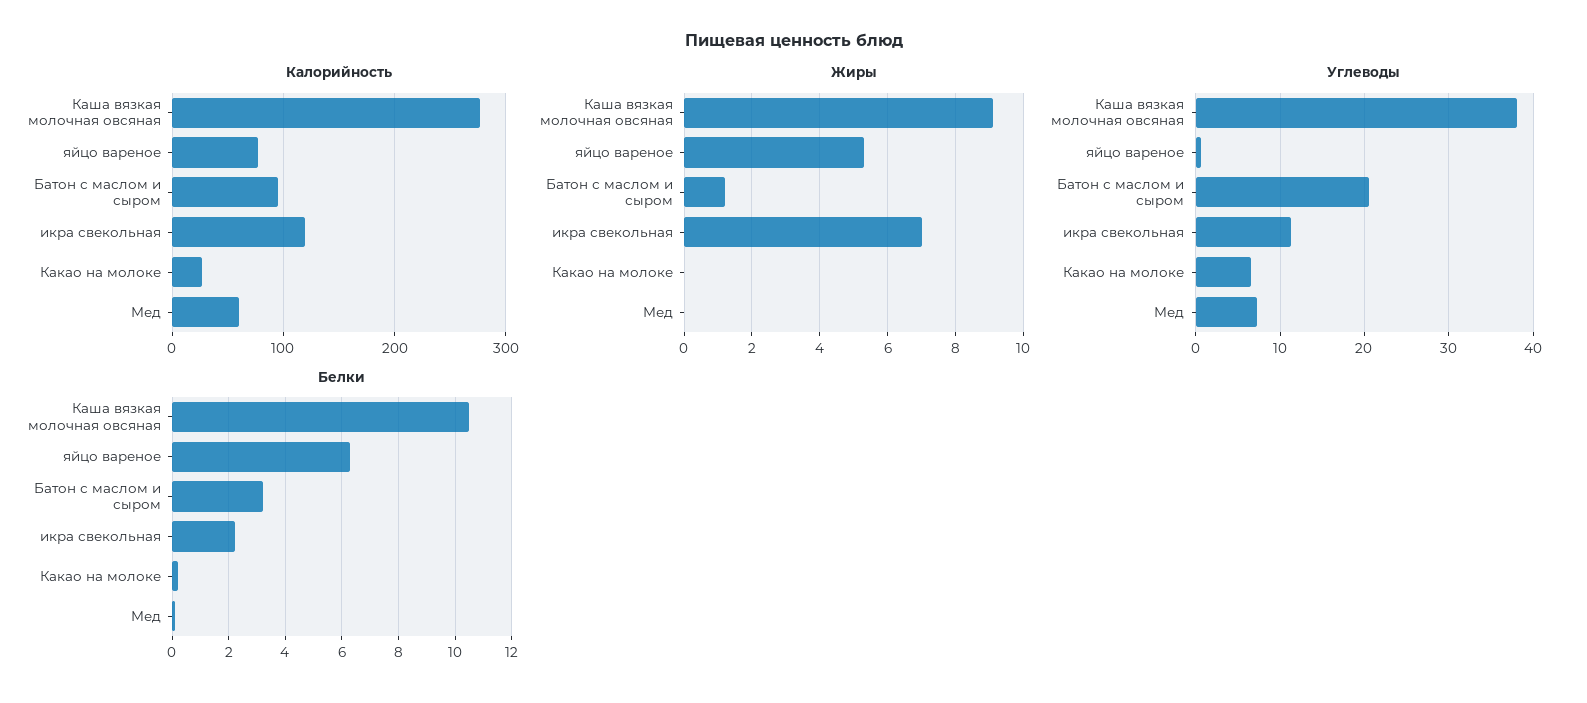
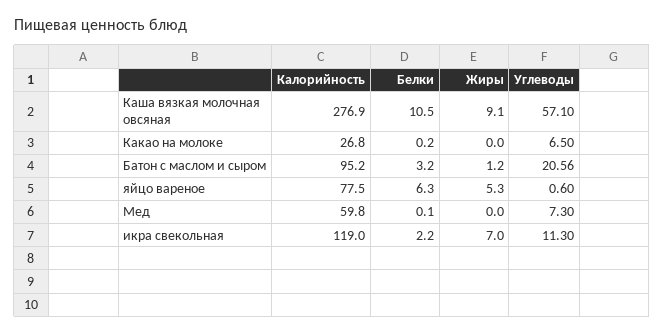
  {
    "Калорийность": {
      "Каша вязкая молочная овсяная": 276.9,
      "яйцо вареное": 77.5,
      "Батон с маслом и сыром": 95.2,
      "икра свекольная": 119,
      "Какао на молоке": 26.8,
      "Мед": 59.8
    },
    "Жиры": {
      "Каша вязкая молочная овсяная": 9.1,
      "яйцо вареное": 5.3,
      "Батон с маслом и сыром": 1.2,
      "икра свекольная": 7,
      "Какао на молоке": 0,
      "Мед": 0
    },
    "Углеводы": {
-     "Каша вязкая молочная овсяная": 38,
+     "Каша вязкая молочная овсяная": 57.1,
      "яйцо вареное": 0.6,
      "Батон с маслом и сыром": 20.56,
      "икра свекольная": 11.3,
      "Какао на молоке": 6.5,
      "Мед": 7.3
    },
    "Белки": {
      "Каша вязкая молочная овсяная": 10.5,
      "яйцо вареное": 6.3,
      "Батон с маслом и сыром": 3.2,
      "икра свекольная": 2.2,
      "Какао на молоке": 0.2,
      "Мед": 0.1
    }
  }

